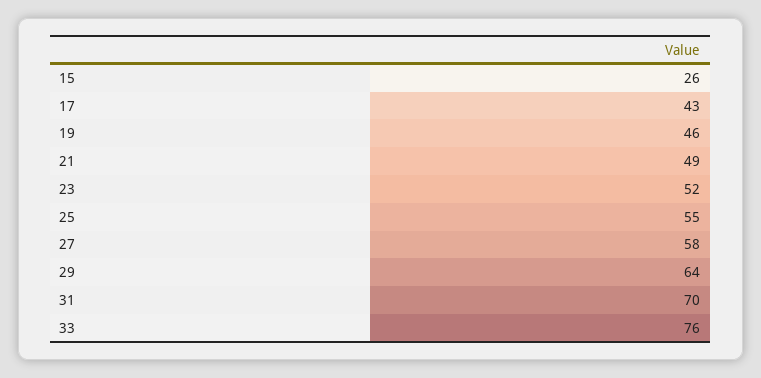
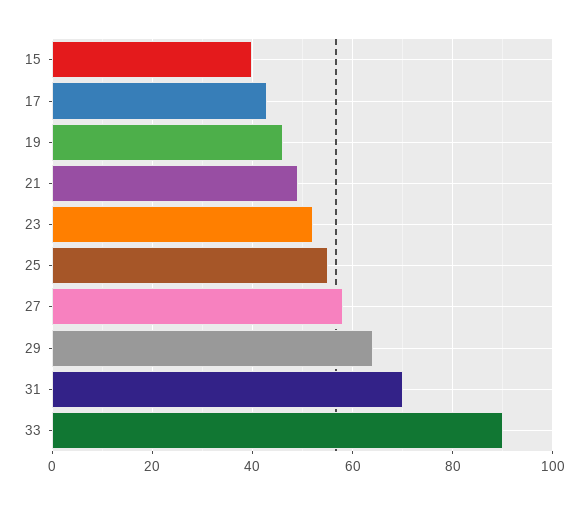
  {
-   "15": 26,
+   "15": 40,
    "17": 43,
    "19": 46,
    "21": 49,
    "23": 52,
    "25": 55,
    "27": 58,
    "29": 64,
    "31": 70,
-   "33": 76
+   "33": 90
  }

